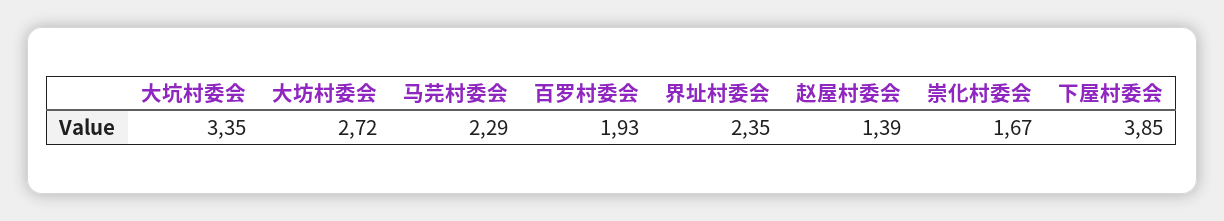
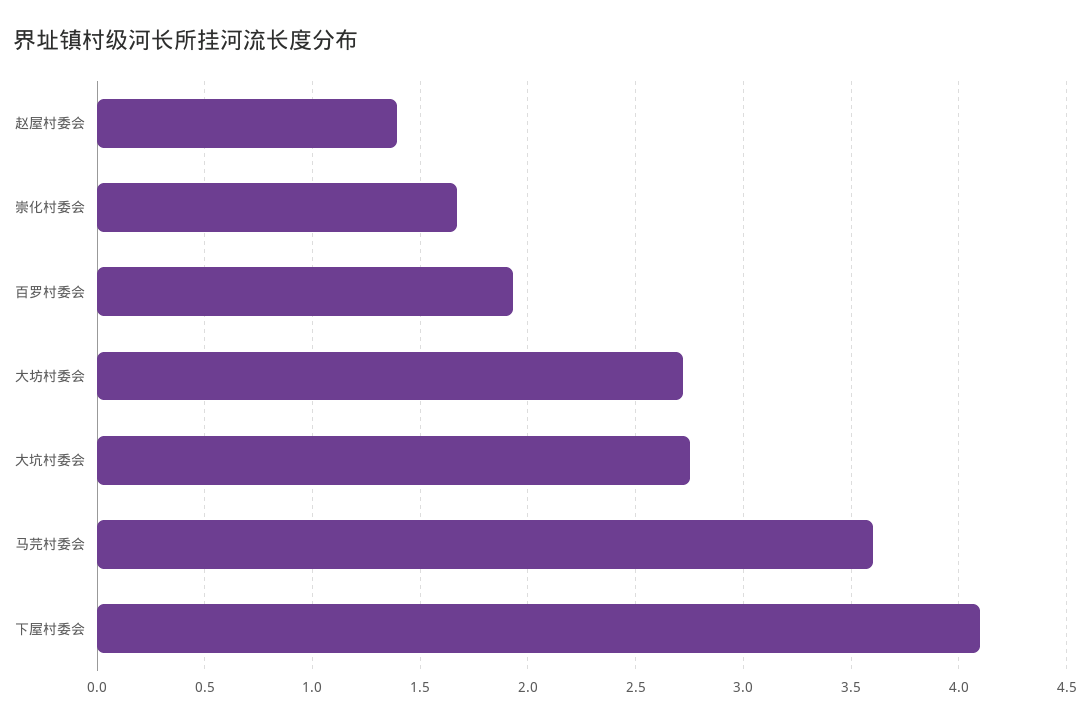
  {
-   "大坑村委会": 3.35,
+   "大坑村委会": 2.75,
    "大坊村委会": 2.72,
-   "马芫村委会": 2.29,
+   "马芫村委会": 3.6,
    "百罗村委会": 1.93,
-   "界址村委会": 2.35,
    "赵屋村委会": 1.39,
    "崇化村委会": 1.67,
-   "下屋村委会": 3.85
+   "下屋村委会": 4.1
  }

